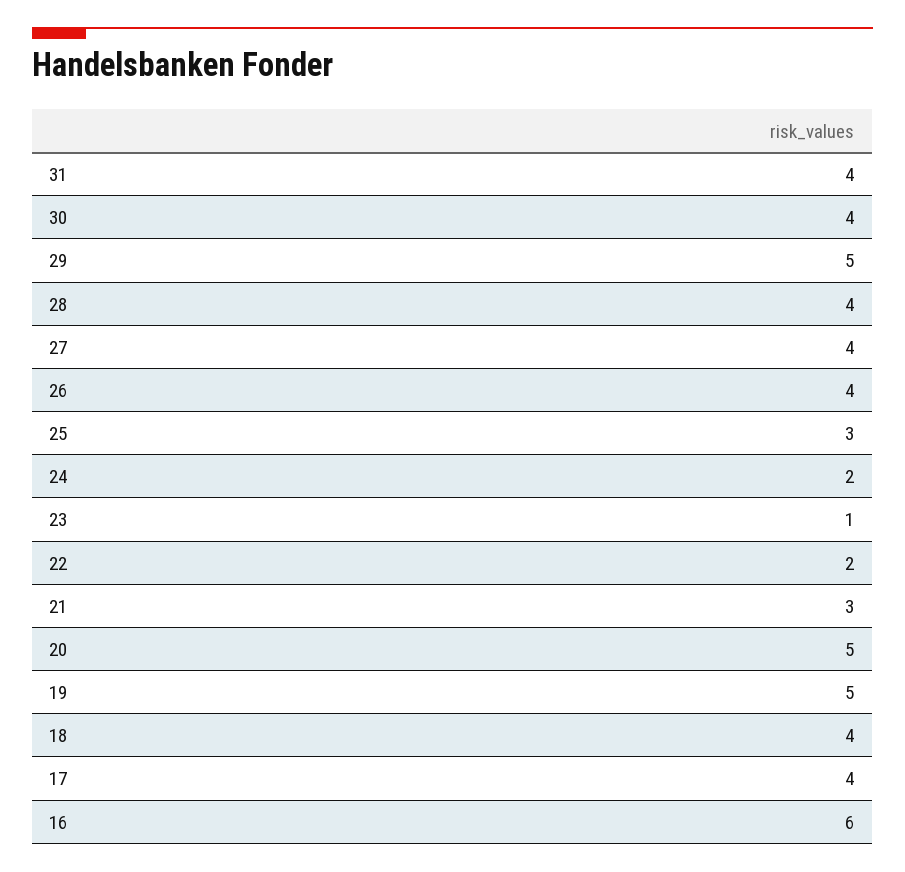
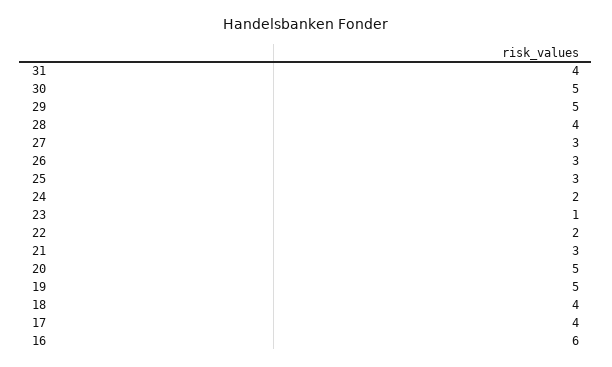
  {
    "31": 4,
-   "30": 4,
+   "30": 5,
    "29": 5,
    "28": 4,
-   "27": 4,
+   "27": 3,
-   "26": 4,
+   "26": 3,
    "25": 3,
    "24": 2,
    "23": 1,
    "22": 2,
    "21": 3,
    "20": 5,
    "19": 5,
    "18": 4,
    "17": 4,
    "16": 6
  }

